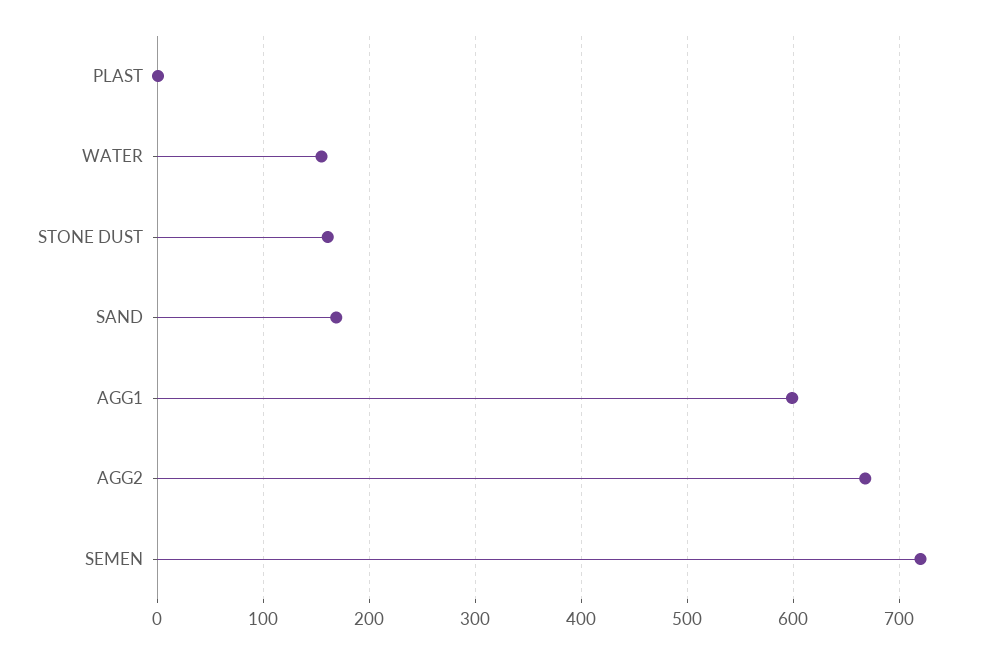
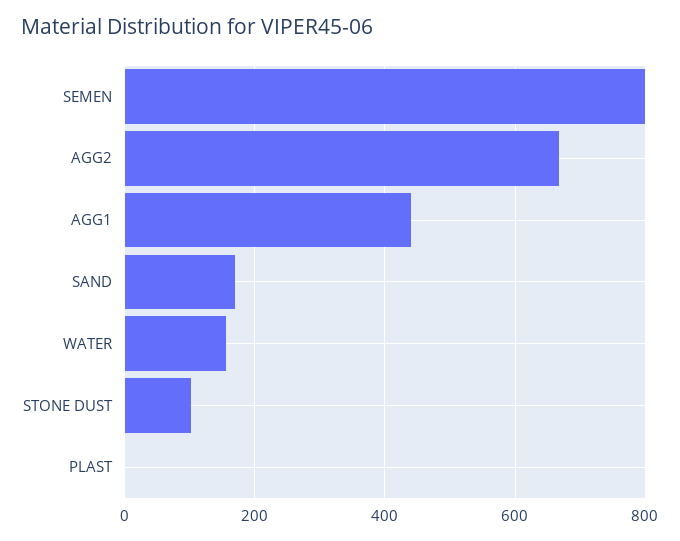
  {
    "PLAST": 0,
    "WATER": 160,
-   "STONE DUST": 160,
+   "STONE DUST": 100,
    "SAND": 170,
-   "AGG1": 600,
+   "AGG1": 440,
    "AGG2": 670,
-   "SEMEN": 720
+   "SEMEN": 800
  }

